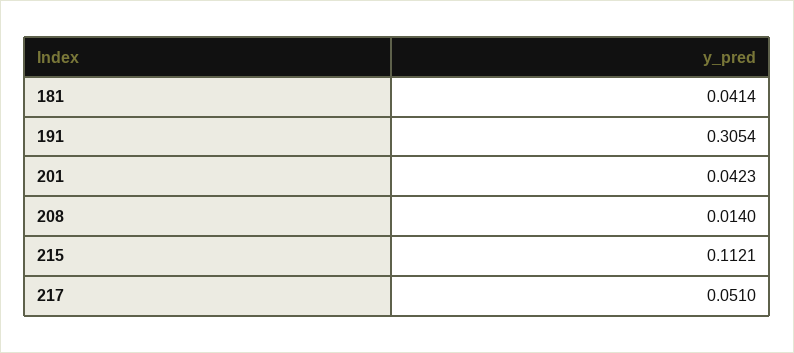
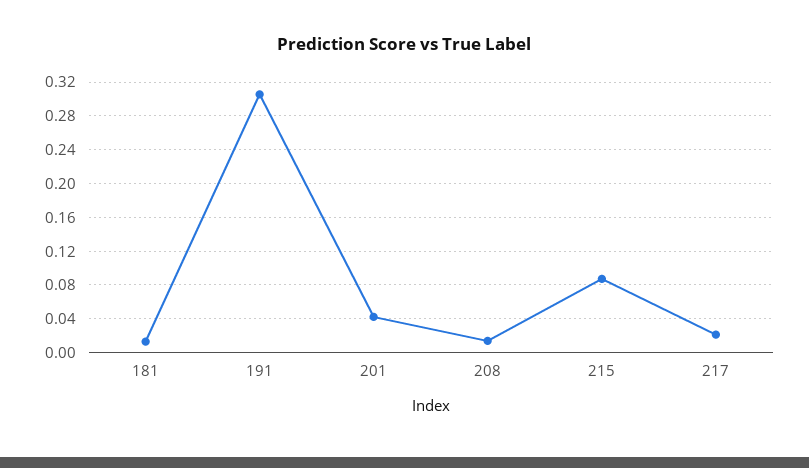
  {
-   "181": 0.0414,
+   "181": 0.01,
    "191": 0.3054,
    "201": 0.0423,
    "208": 0.014,
-   "215": 0.1121,
+   "215": 0.09,
-   "217": 0.051
+   "217": 0.02
  }

